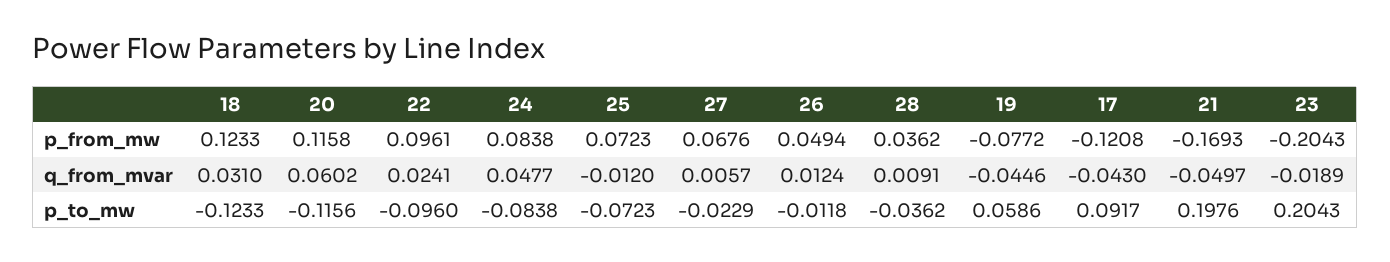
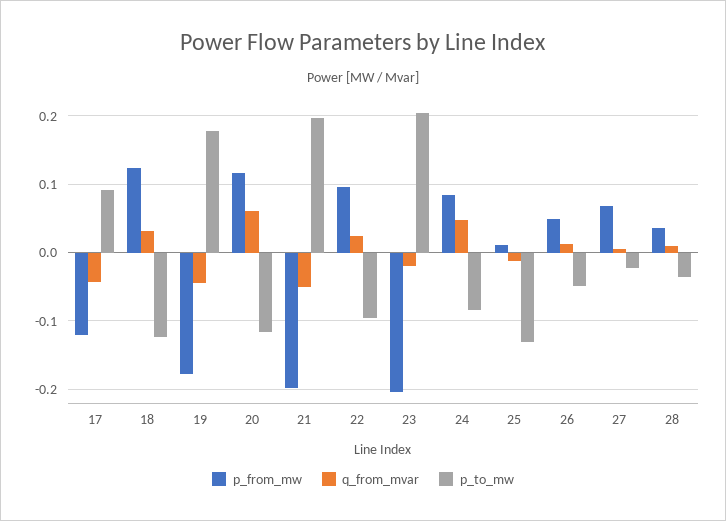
  {
    "p_from_mw": {
      "18": 0.1233,
      "20": 0.1158,
      "22": 0.0961,
      "24": 0.0838,
-     "25": 0.0723,
+     "25": 0.01,
      "27": 0.0676,
      "26": 0.0494,
      "28": 0.0362,
-     "19": -0.0772,
+     "19": -0.18,
      "17": -0.1208,
-     "21": -0.1693,
+     "21": -0.2,
      "23": -0.2043
    },
    "q_from_mvar": {
      "18": 0.031,
      "20": 0.0602,
      "22": 0.0241,
      "24": 0.0477,
      "25": -0.012,
      "27": 0.0057,
      "26": 0.0124,
      "28": 0.0091,
      "19": -0.0446,
      "17": -0.043,
      "21": -0.0497,
      "23": -0.0189
    },
    "p_to_mw": {
      "18": -0.1233,
      "20": -0.1156,
      "22": -0.096,
      "24": -0.0838,
-     "25": -0.0723,
+     "25": -0.13,
      "27": -0.0229,
-     "26": -0.0118,
+     "26": -0.05,
      "28": -0.0362,
-     "19": 0.0586,
+     "19": 0.18,
      "17": 0.0917,
      "21": 0.1976,
      "23": 0.2043
    }
  }

